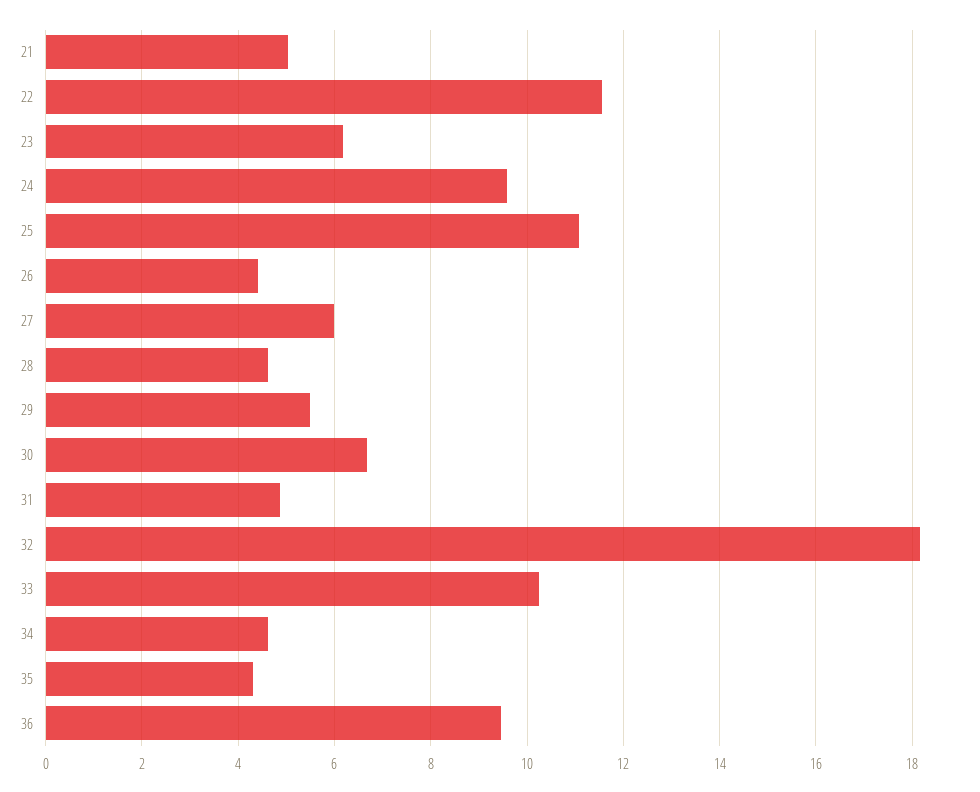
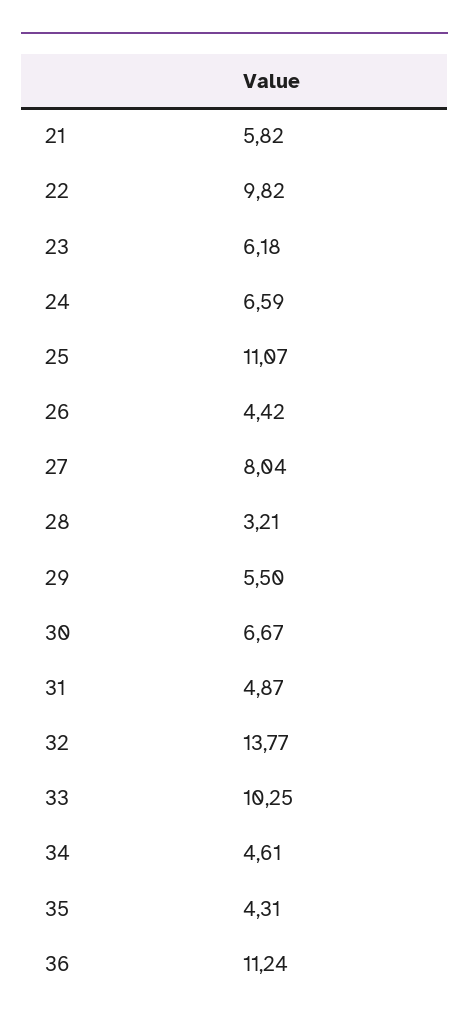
  {
-   "21": 5,
+   "21": 5.82,
-   "22": 11.6,
+   "22": 9.82,
    "23": 6.18,
-   "24": 9.6,
+   "24": 6.59,
    "25": 11.07,
    "26": 4.42,
-   "27": 6,
+   "27": 8.04,
-   "28": 4.6,
+   "28": 3.21,
    "29": 5.5,
    "30": 6.67,
    "31": 4.87,
-   "32": 18.2,
+   "32": 13.77,
    "33": 10.25,
    "34": 4.61,
    "35": 4.31,
-   "36": 9.4
+   "36": 11.24
  }

